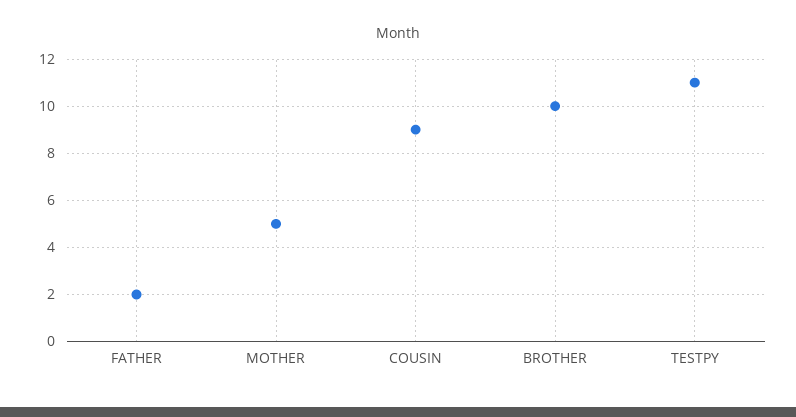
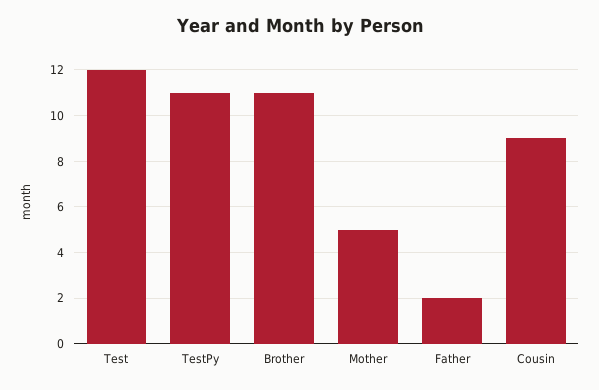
  {
    "FATHER": 2,
    "MOTHER": 5,
    "COUSIN": 9,
-   "BROTHER": 10,
+   "BROTHER": 11,
-   "TESTPY": 11
+   "TESTPY": 11,
+   "Test": 12
  }

